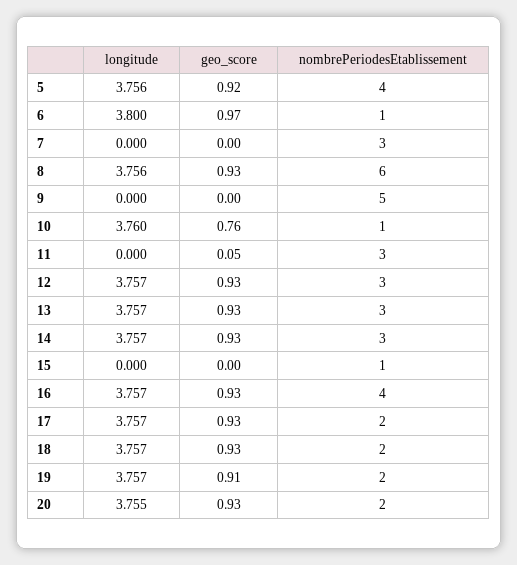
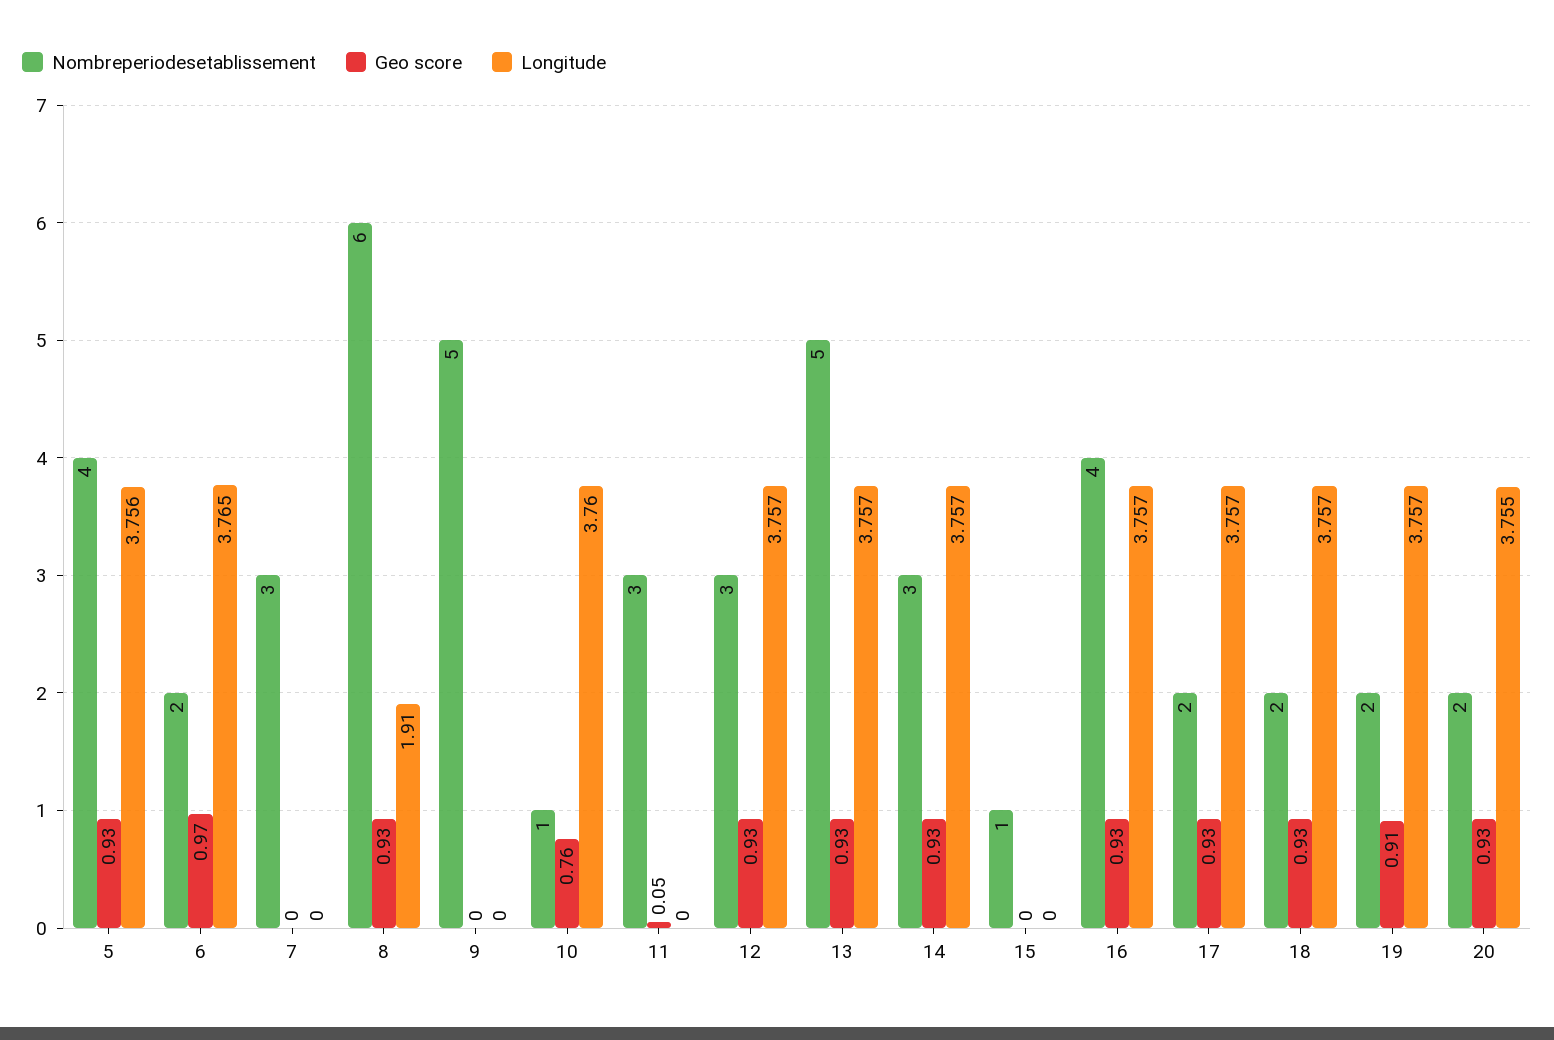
  {
    "longitude": {
      "5": 3.756,
-     "6": 3.8,
+     "6": 3.765,
      "7": 0,
-     "8": 3.756,
+     "8": 1.91,
      "9": 0,
      "10": 3.76,
      "11": 0,
      "12": 3.757,
      "13": 3.757,
      "14": 3.757,
      "15": 0,
      "16": 3.757,
      "17": 3.757,
      "18": 3.757,
      "19": 3.757,
      "20": 3.755
    },
    "geo_score": {
-     "5": 0.92,
+     "5": 0.93,
      "6": 0.97,
      "7": 0,
      "8": 0.93,
      "9": 0,
      "10": 0.76,
      "11": 0.05,
      "12": 0.93,
      "13": 0.93,
      "14": 0.93,
      "15": 0,
      "16": 0.93,
      "17": 0.93,
      "18": 0.93,
      "19": 0.91,
      "20": 0.93
    },
    "nombrePeriodesEtablissement": {
      "5": 4,
-     "6": 1,
+     "6": 2,
      "7": 3,
      "8": 6,
      "9": 5,
      "10": 1,
      "11": 3,
      "12": 3,
-     "13": 3,
+     "13": 5,
      "14": 3,
      "15": 1,
      "16": 4,
      "17": 2,
      "18": 2,
      "19": 2,
      "20": 2
    }
  }

